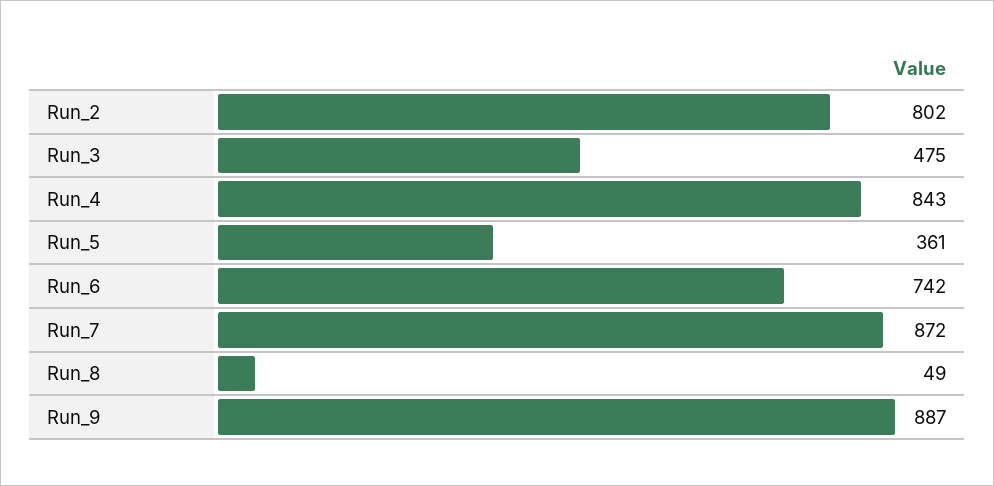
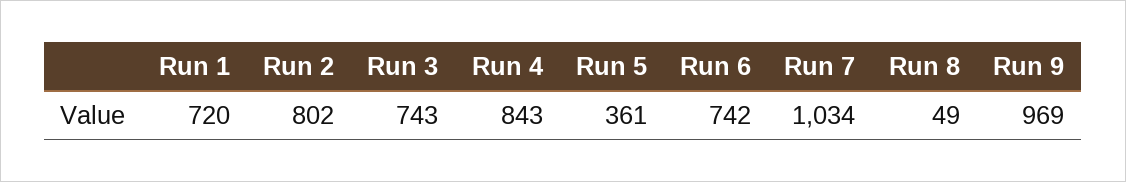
  {
    "Run_2": 802,
-   "Run_3": 475,
+   "Run_3": 743,
    "Run_4": 843,
    "Run_5": 361,
    "Run_6": 742,
-   "Run_7": 872,
+   "Run_7": 1034,
    "Run_8": 49,
-   "Run_9": 887
+   "Run_9": 969,
+   "Run 1": 720
  }

